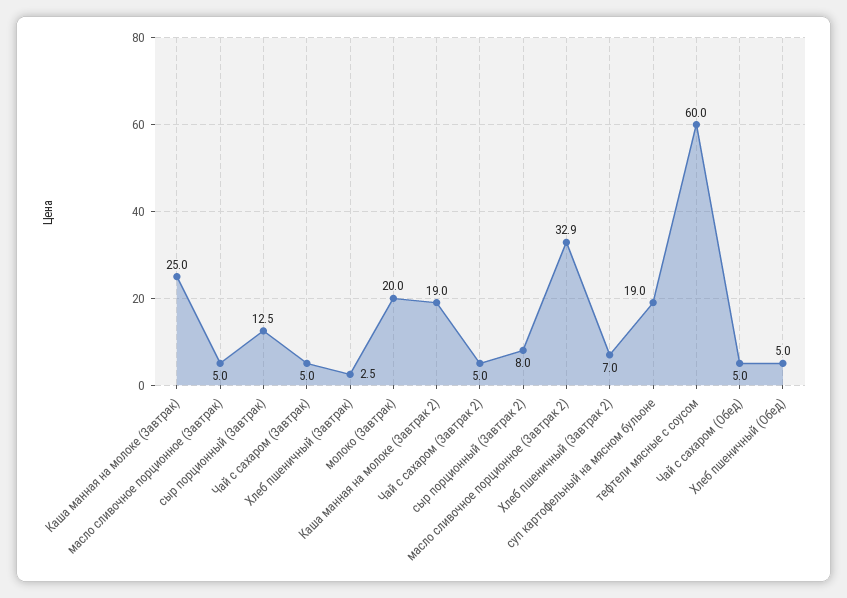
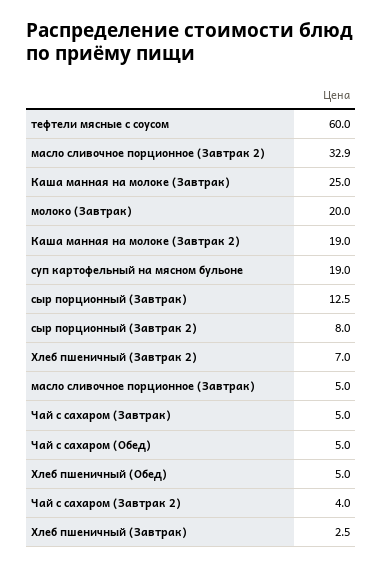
  {
    "Каша манная на молоке (Завтрак)": 25,
    "масло сливочное порционное (Завтрак)": 5,
    "сыр порционный (Завтрак)": 12.5,
    "Чай с сахаром (Завтрак)": 5,
    "Хлеб пшеничный (Завтрак)": 2.5,
    "молоко (Завтрак)": 20,
    "Каша манная на молоке (Завтрак 2)": 19,
-   "Чай с сахаром (Завтрак 2)": 5,
+   "Чай с сахаром (Завтрак 2)": 4,
    "сыр порционный (Завтрак 2)": 8,
    "масло сливочное порционное (Завтрак 2)": 32.9,
    "Хлеб пшеничный (Завтрак 2)": 7,
    "суп картофельный на мясном бульоне": 19,
    "тефтели мясные с соусом": 60,
    "Чай с сахаром (Обед)": 5,
    "Хлеб пшеничный (Обед)": 5
  }

